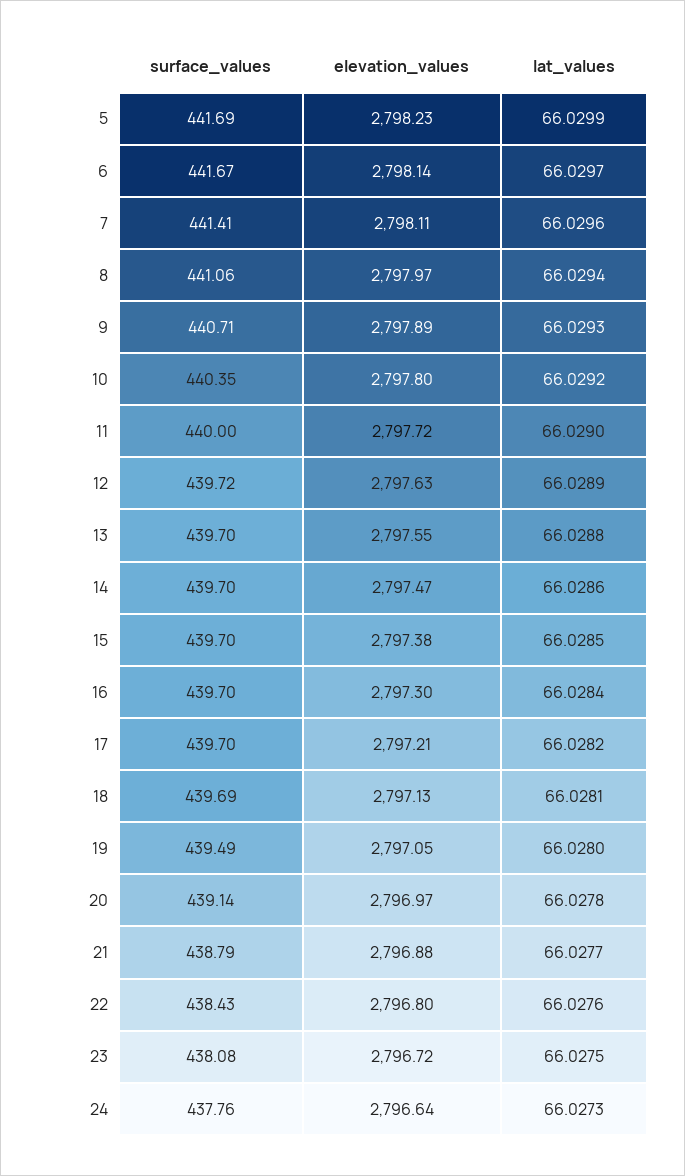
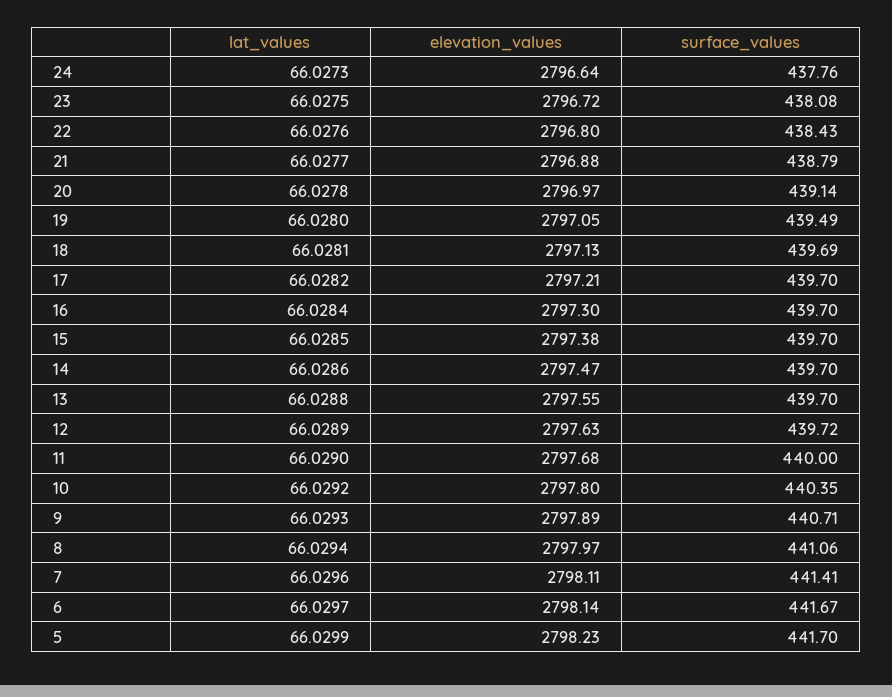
  {
    "surface_values": {
-     "5": 441.69,
+     "5": 441.7,
      "6": 441.67,
      "7": 441.41,
      "8": 441.06,
      "9": 440.71,
      "10": 440.35,
      "11": 440,
      "12": 439.72,
      "13": 439.7,
      "14": 439.7,
      "15": 439.7,
      "16": 439.7,
      "17": 439.7,
      "18": 439.69,
      "19": 439.49,
      "20": 439.14,
      "21": 438.79,
      "22": 438.43,
      "23": 438.08,
      "24": 437.76
    },
    "elevation_values": {
      "5": 2798.23,
      "6": 2798.14,
      "7": 2798.11,
      "8": 2797.97,
      "9": 2797.89,
      "10": 2797.8,
-     "11": 2797.72,
+     "11": 2797.68,
      "12": 2797.63,
      "13": 2797.55,
      "14": 2797.47,
      "15": 2797.38,
      "16": 2797.3,
      "17": 2797.21,
      "18": 2797.13,
      "19": 2797.05,
      "20": 2796.97,
      "21": 2796.88,
      "22": 2796.8,
      "23": 2796.72,
      "24": 2796.64
    },
    "lat_values": {
      "5": 66.0299,
      "6": 66.0297,
      "7": 66.0296,
      "8": 66.0294,
      "9": 66.0293,
      "10": 66.0292,
      "11": 66.029,
      "12": 66.0289,
      "13": 66.0288,
      "14": 66.0286,
      "15": 66.0285,
      "16": 66.0284,
      "17": 66.0282,
      "18": 66.0281,
      "19": 66.028,
      "20": 66.0278,
      "21": 66.0277,
      "22": 66.0276,
      "23": 66.0275,
      "24": 66.0273
    }
  }

